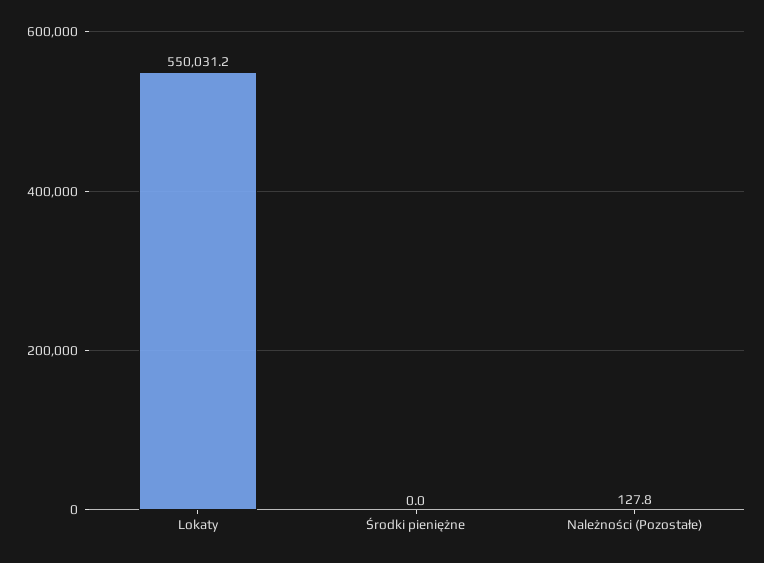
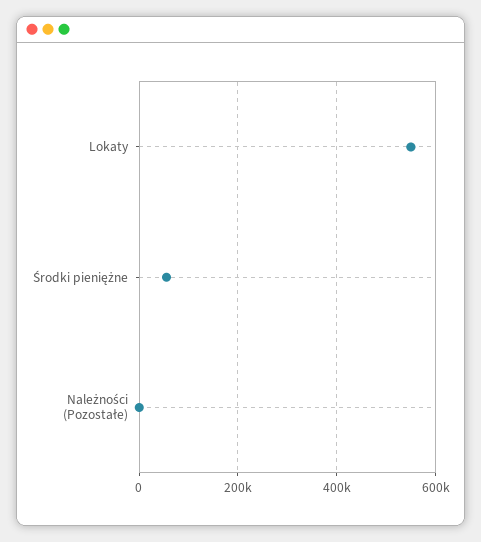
  {
    "Lokaty": 550031.2,
-   "Środki pieniężne": 0,
+   "Środki pieniężne": 60000,
    "Należności (Pozostałe)": 127.8
  }

